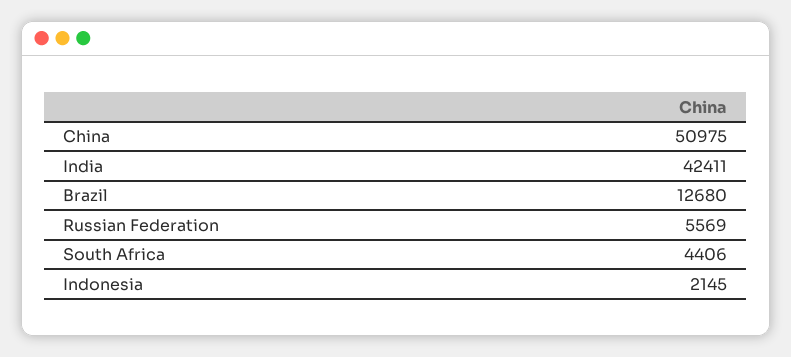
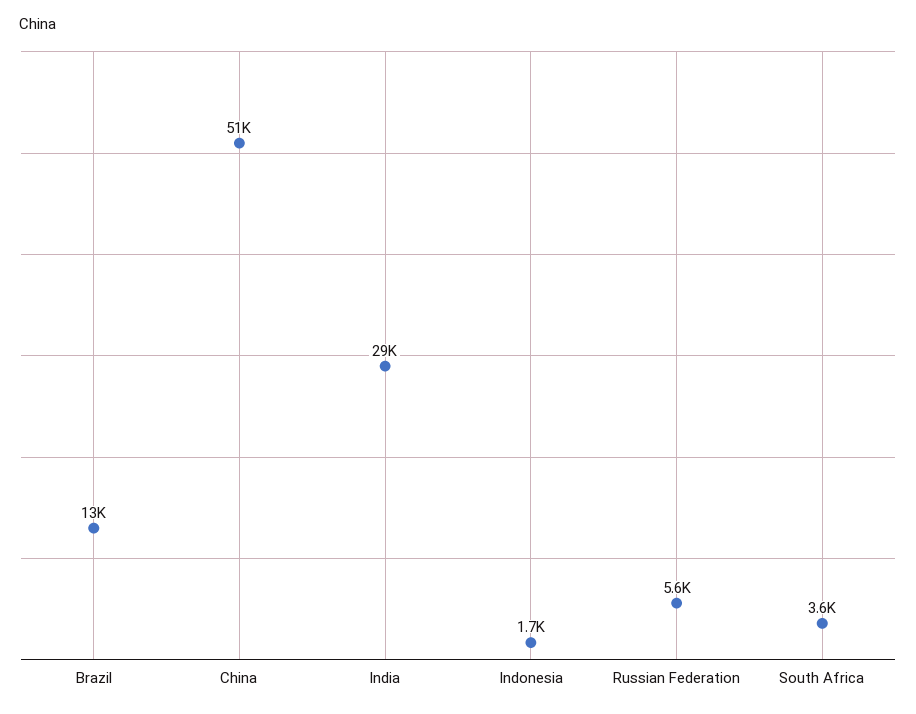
  {
    "China": 50975,
-   "India": 42411,
+   "India": 29000,
    "Brazil": 12680,
    "Russian Federation": 5569,
-   "South Africa": 4406,
+   "South Africa": 3600,
-   "Indonesia": 2145
+   "Indonesia": 1700
  }

